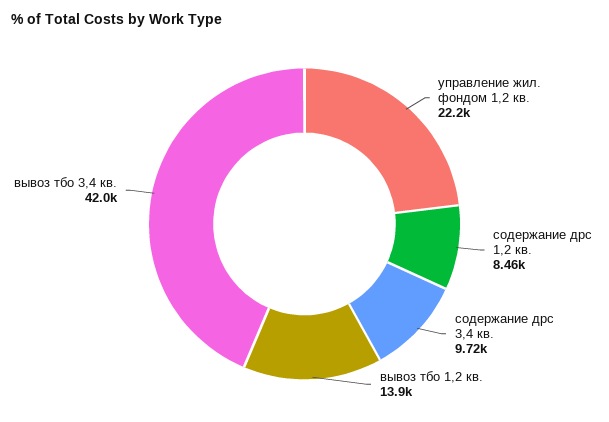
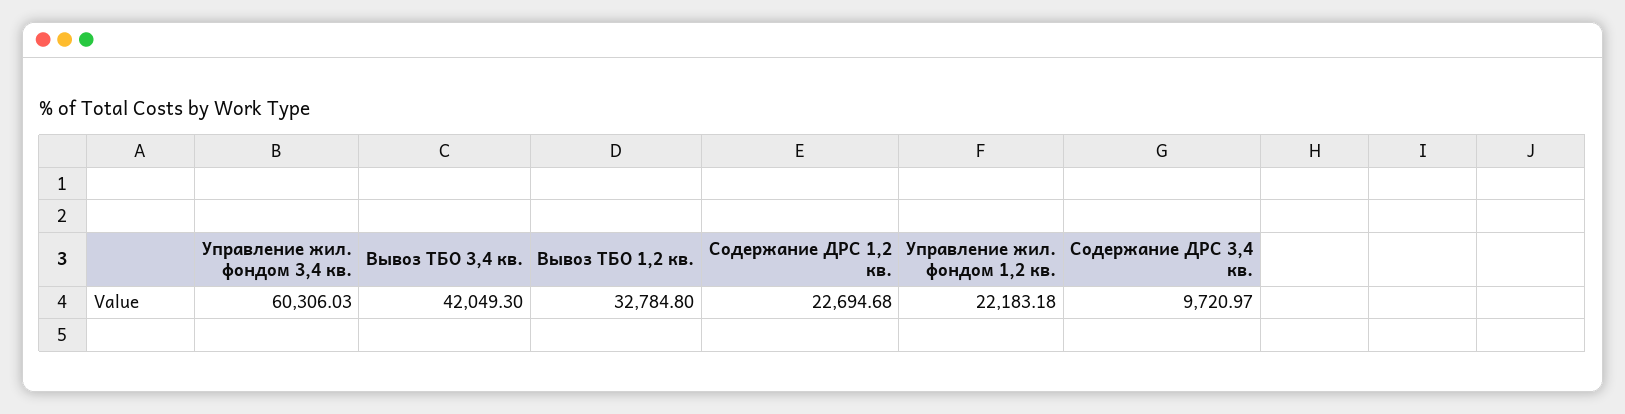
  {
    "управление жил. фондом 1,2 кв.": 22183.18,
-   "содержание дрс 1,2 кв.": 8460,
+   "содержание дрс 1,2 кв.": 22694.68,
    "содержание дрс 3,4 кв.": 9720.97,
-   "вывоз тбо 1,2 кв.": 13900,
+   "вывоз тбо 1,2 кв.": 32784.8,
-   "вывоз тбо 3,4 кв.": 42049.3
+   "вывоз тбо 3,4 кв.": 42049.3,
+   "Управление жил. фондом 3,4 кв.": 60306.03
  }

